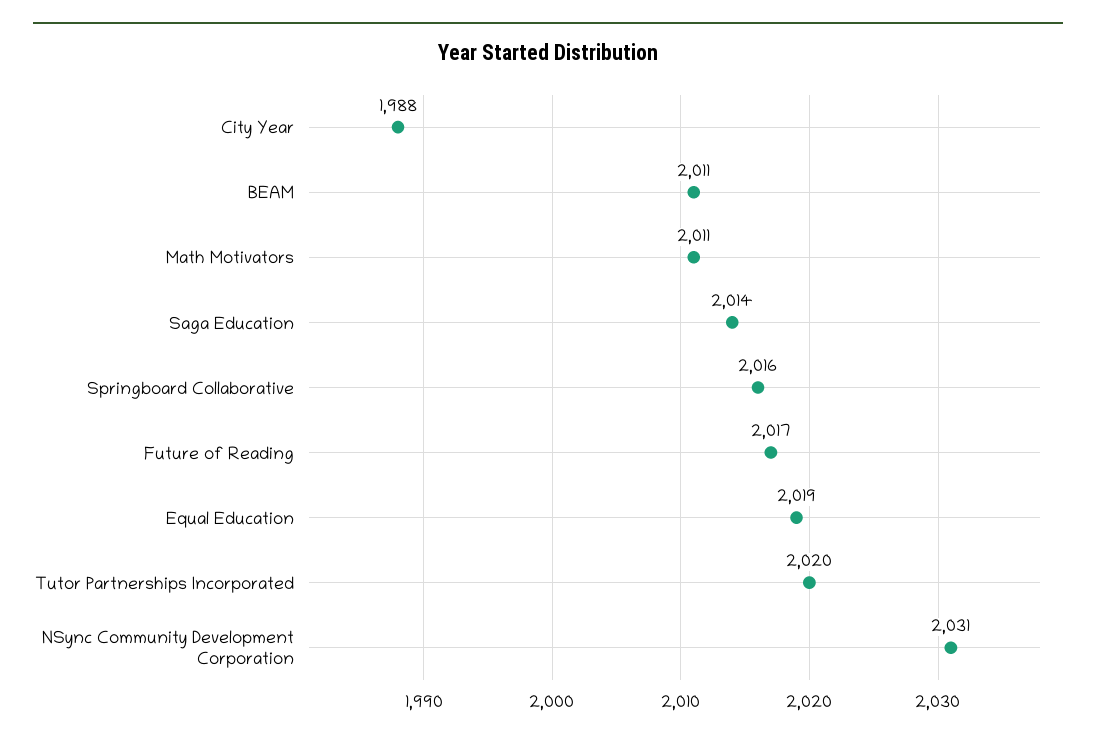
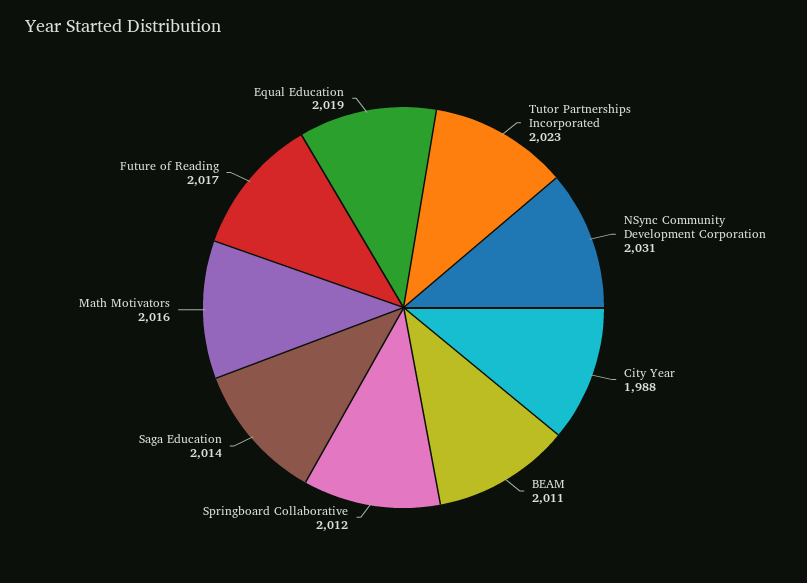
  {
    "City Year": 1988,
    "BEAM": 2011,
-   "Math Motivators": 2011,
+   "Math Motivators": 2016,
    "Saga Education": 2014,
-   "Springboard Collaborative": 2016,
+   "Springboard Collaborative": 2012,
    "Future of Reading": 2017,
    "Equal Education": 2019,
-   "Tutor Partnerships Incorporated": 2020,
+   "Tutor Partnerships Incorporated": 2023,
    "NSync Community Development Corporation": 2031
  }

